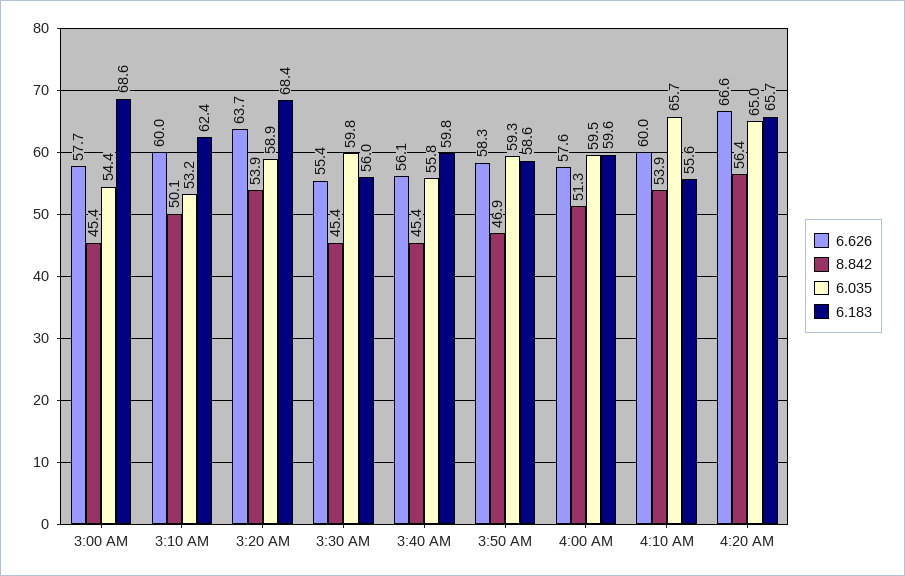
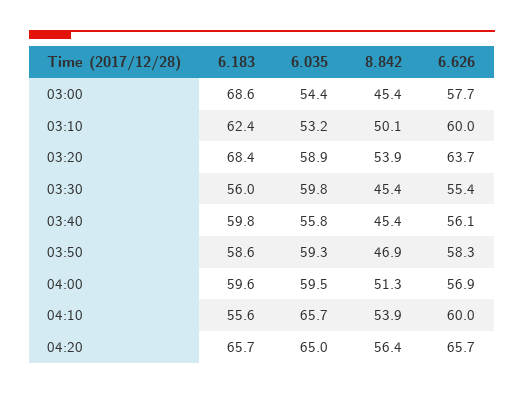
  {
    "6.626": {
      "3:00 AM": 57.7,
      "3:10 AM": 60,
      "3:20 AM": 63.7,
      "3:30 AM": 55.4,
      "3:40 AM": 56.1,
      "3:50 AM": 58.3,
-     "4:00 AM": 57.6,
+     "4:00 AM": 56.9,
      "4:10 AM": 60,
-     "4:20 AM": 66.6
+     "4:20 AM": 65.7
    },
    "8.842": {
      "3:00 AM": 45.4,
      "3:10 AM": 50.1,
      "3:20 AM": 53.9,
      "3:30 AM": 45.4,
      "3:40 AM": 45.4,
      "3:50 AM": 46.9,
      "4:00 AM": 51.3,
      "4:10 AM": 53.9,
      "4:20 AM": 56.4
    },
    "6.035": {
      "3:00 AM": 54.4,
      "3:10 AM": 53.2,
      "3:20 AM": 58.9,
      "3:30 AM": 59.8,
      "3:40 AM": 55.8,
      "3:50 AM": 59.3,
      "4:00 AM": 59.5,
      "4:10 AM": 65.7,
      "4:20 AM": 65
    },
    "6.183": {
      "3:00 AM": 68.6,
      "3:10 AM": 62.4,
      "3:20 AM": 68.4,
      "3:30 AM": 56,
      "3:40 AM": 59.8,
      "3:50 AM": 58.6,
      "4:00 AM": 59.6,
      "4:10 AM": 55.6,
      "4:20 AM": 65.7
    }
  }

